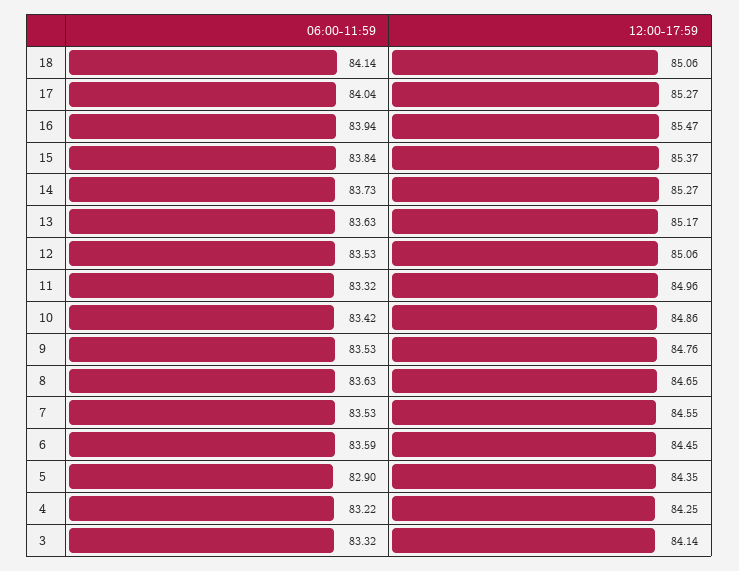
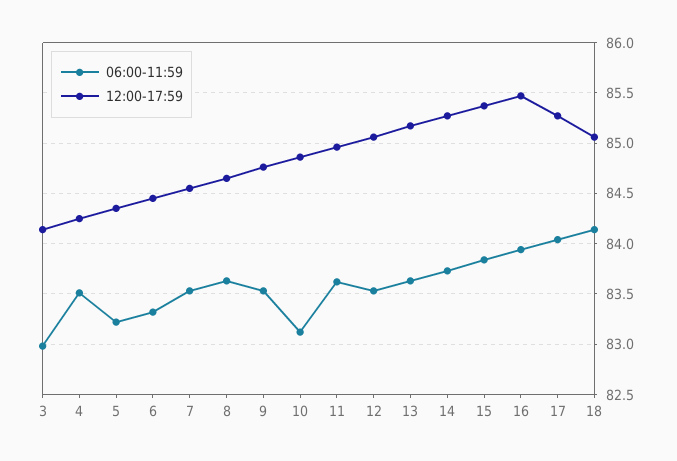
  {
    "06:00-11:59": {
      "18": 84.14,
      "17": 84.04,
      "16": 83.94,
      "15": 83.84,
      "14": 83.73,
      "13": 83.63,
      "12": 83.53,
-     "11": 83.32,
+     "11": 83.6,
-     "10": 83.42,
+     "10": 83.1,
      "9": 83.53,
      "8": 83.63,
      "7": 83.53,
-     "6": 83.59,
+     "6": 83.3,
-     "5": 82.9,
+     "5": 83.2,
-     "4": 83.22,
+     "4": 83.5,
-     "3": 83.32
+     "3": 83
    },
    "12:00-17:59": {
      "18": 85.06,
      "17": 85.27,
      "16": 85.47,
      "15": 85.37,
      "14": 85.27,
      "13": 85.17,
      "12": 85.06,
      "11": 84.96,
      "10": 84.86,
      "9": 84.76,
      "8": 84.65,
      "7": 84.55,
      "6": 84.45,
      "5": 84.35,
      "4": 84.25,
      "3": 84.14
    }
  }

